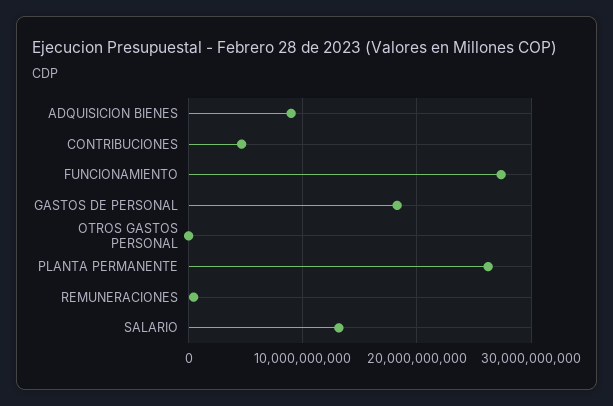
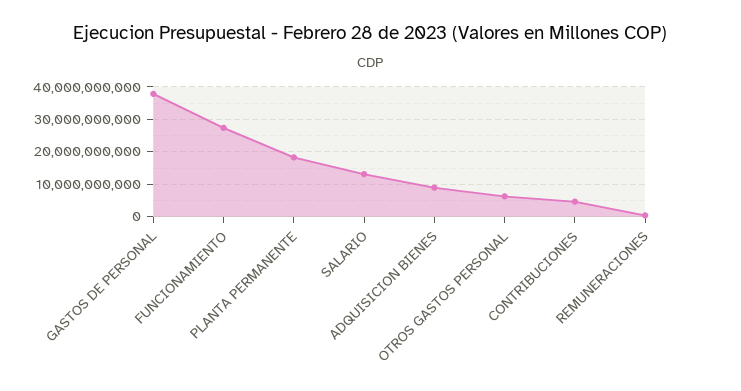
  {
    "ADQUISICION BIENES": 9000000000,
    "CONTRIBUCIONES": 5000000000,
    "FUNCIONAMIENTO": 27000000000,
-   "GASTOS DE PERSONAL": 18000000000,
+   "GASTOS DE PERSONAL": 38000000000,
-   "OTROS GASTOS PERSONAL": 0,
+   "OTROS GASTOS PERSONAL": 6000000000,
-   "PLANTA PERMANENTE": 26000000000,
+   "PLANTA PERMANENTE": 18000000000,
    "REMUNERACIONES": 0,
    "SALARIO": 13000000000
  }

